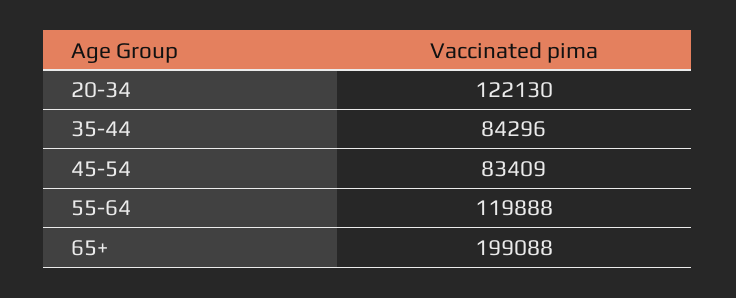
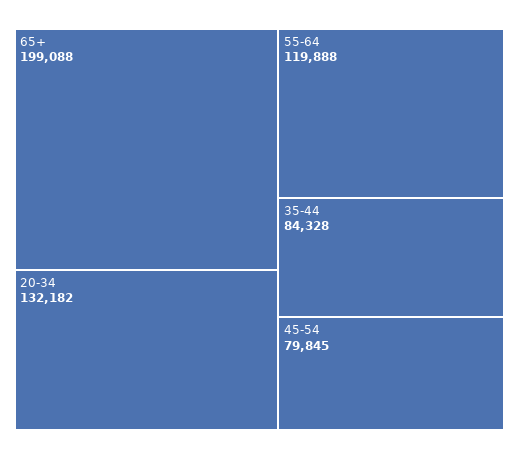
  {
-   "20-34": 122130,
+   "20-34": 132182,
-   "35-44": 84296,
+   "35-44": 84328,
-   "45-54": 83409,
+   "45-54": 79845,
    "55-64": 119888,
    "65+": 199088
  }

